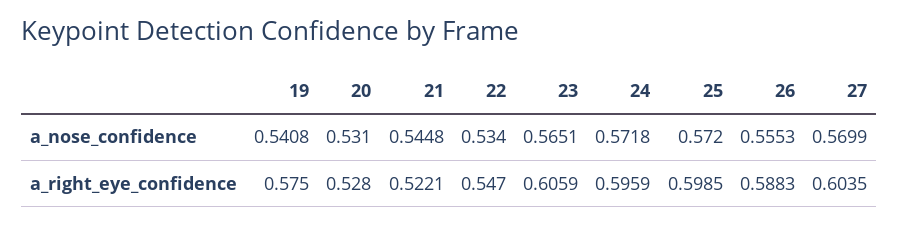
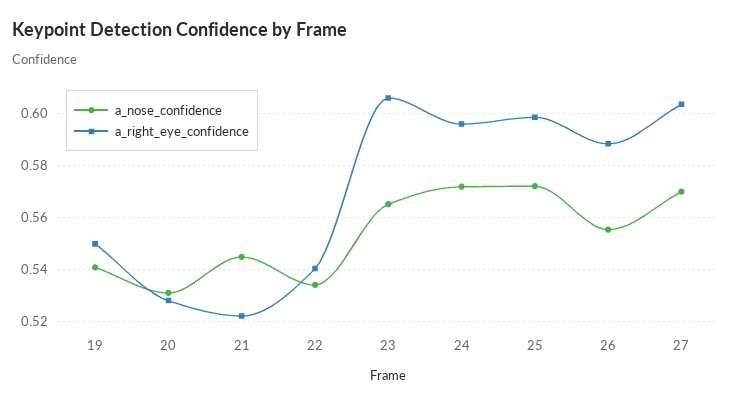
  {
    "a_nose_confidence": {
      "19": 0.5408,
      "20": 0.531,
      "21": 0.5448,
      "22": 0.534,
      "23": 0.5651,
      "24": 0.5718,
      "25": 0.572,
      "26": 0.5553,
      "27": 0.5699
    },
    "a_right_eye_confidence": {
-     "19": 0.575,
+     "19": 0.55,
      "20": 0.528,
      "21": 0.5221,
-     "22": 0.547,
+     "22": 0.54,
      "23": 0.6059,
      "24": 0.5959,
      "25": 0.5985,
      "26": 0.5883,
      "27": 0.6035
    }
  }

